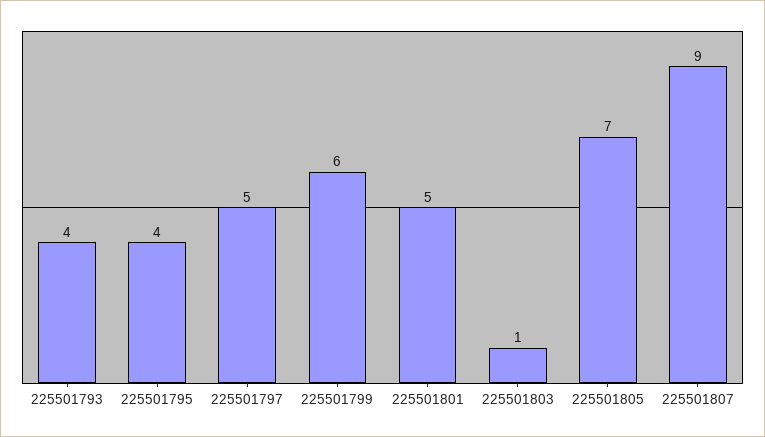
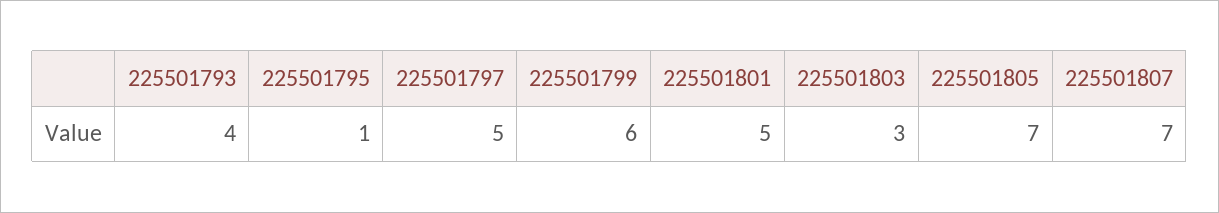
  {
    "225501793": 4,
-   "225501795": 4,
+   "225501795": 1,
    "225501797": 5,
    "225501799": 6,
    "225501801": 5,
-   "225501803": 1,
+   "225501803": 3,
    "225501805": 7,
-   "225501807": 9
+   "225501807": 7
  }

